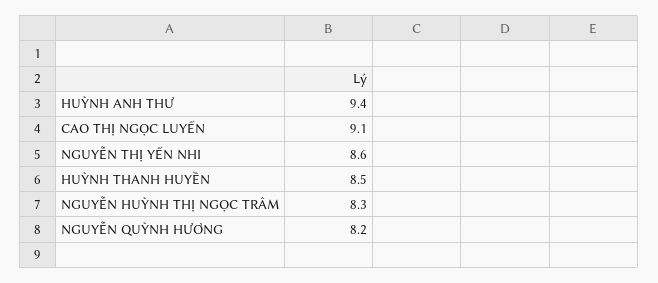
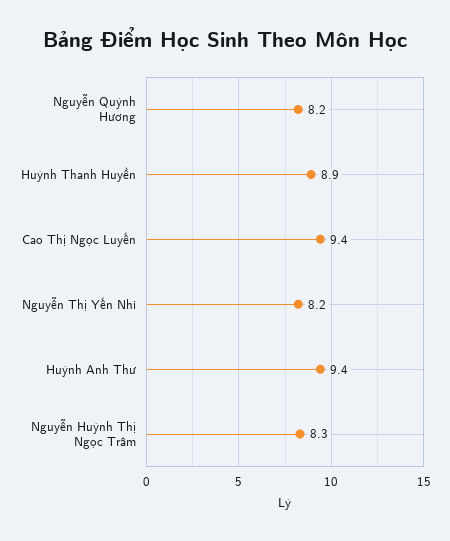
  {
    "HUỲNH ANH THƯ": 9.4,
-   "CAO THỊ NGỌC LUYẾN": 9.1,
+   "CAO THỊ NGỌC LUYẾN": 9.4,
-   "NGUYỄN THỊ YẾN NHI": 8.6,
+   "NGUYỄN THỊ YẾN NHI": 8.2,
-   "HUỲNH THANH HUYỀN": 8.5,
+   "HUỲNH THANH HUYỀN": 8.9,
    "NGUYỄN HUỲNH THỊ NGỌC TRÂM": 8.3,
    "NGUYỄN QUỲNH HƯƠNG": 8.2
  }

